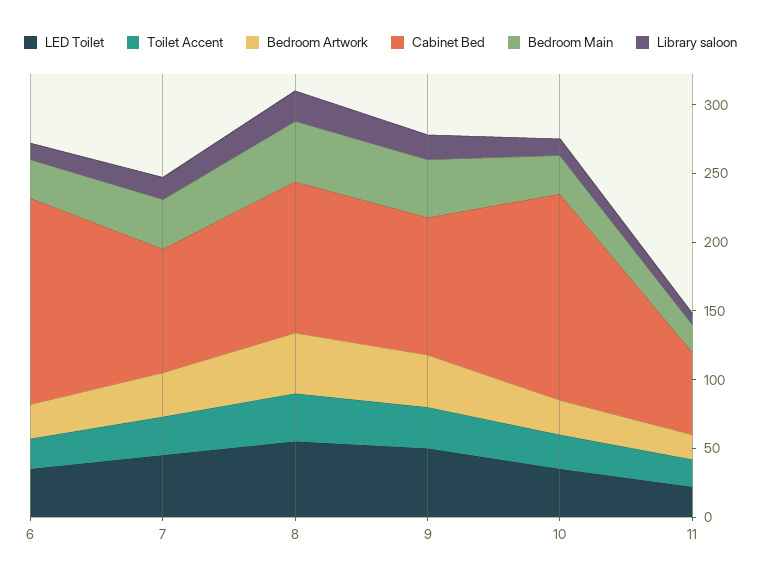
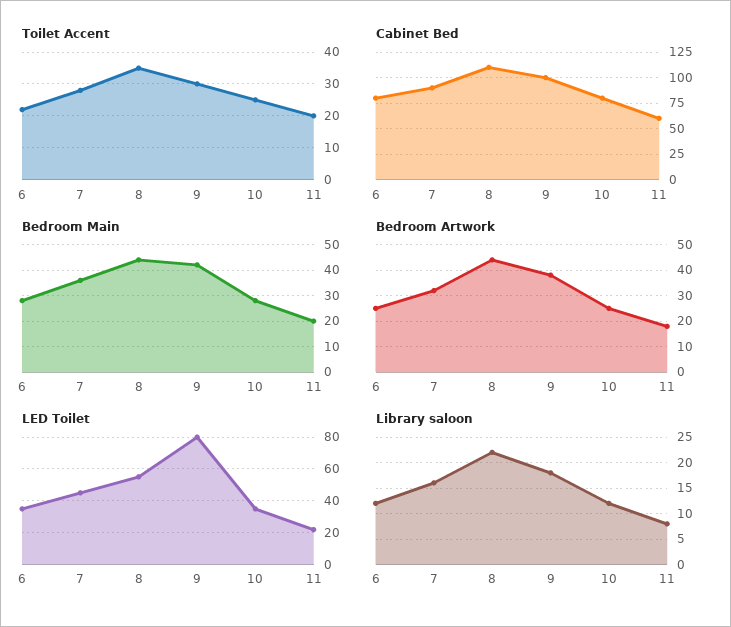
  {
    "LED Toilet": {
      "6": 35,
      "7": 45,
      "8": 55,
-     "9": 50,
+     "9": 80,
      "10": 35,
      "11": 20
    },
    "Toilet Accent": {
      "6": 20,
      "7": 30,
      "8": 35,
      "9": 30,
      "10": 25,
      "11": 20
    },
    "Bedroom Artwork": {
      "6": 25,
      "7": 30,
      "8": 45,
      "9": 40,
      "10": 25,
      "11": 20
    },
    "Cabinet Bed": {
-     "6": 150,
+     "6": 75,
      "7": 90,
      "8": 110,
      "9": 100,
-     "10": 150,
+     "10": 75,
      "11": 60
    },
    "Bedroom Main": {
      "6": 30,
      "7": 35,
      "8": 45,
      "9": 40,
      "10": 30,
      "11": 20
    },
    "Library saloon": {
      "6": 10,
      "7": 15,
      "8": 20,
      "9": 20,
      "10": 10,
      "11": 10
    }
  }

